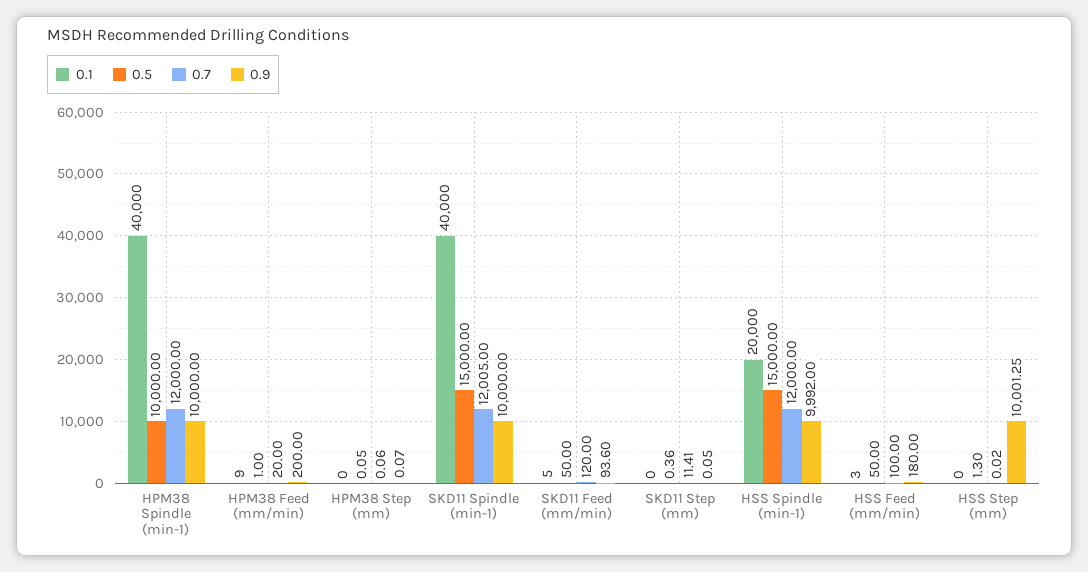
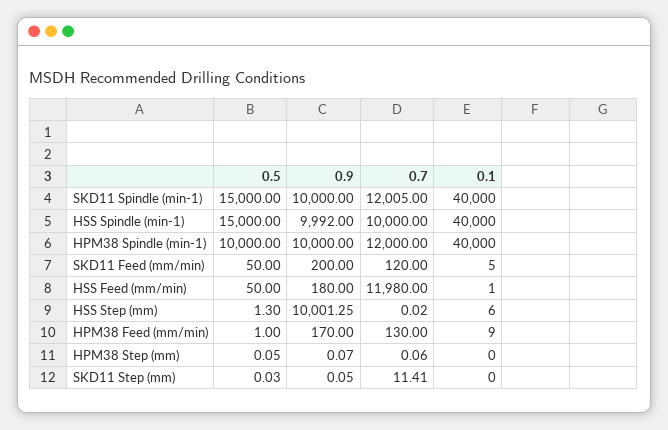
  {
    "0.1": {
      "HPM38 Spindle (min-1)": 40000,
      "HPM38 Feed (mm/min)": 9,
      "HPM38 Step (mm)": 0,
      "SKD11 Spindle (min-1)": 40000,
      "SKD11 Feed (mm/min)": 5,
      "SKD11 Step (mm)": 0,
-     "HSS Spindle (min-1)": 20000,
+     "HSS Spindle (min-1)": 40000,
-     "HSS Feed (mm/min)": 3,
+     "HSS Feed (mm/min)": 1,
-     "HSS Step (mm)": 0
+     "HSS Step (mm)": 6
    },
    "0.5": {
      "HPM38 Spindle (min-1)": 10000,
      "HPM38 Feed (mm/min)": 1,
      "HPM38 Step (mm)": 0.05,
      "SKD11 Spindle (min-1)": 15000,
      "SKD11 Feed (mm/min)": 50,
-     "SKD11 Step (mm)": 0.36,
+     "SKD11 Step (mm)": 0.03,
      "HSS Spindle (min-1)": 15000,
      "HSS Feed (mm/min)": 50,
      "HSS Step (mm)": 1.3
    },
    "0.7": {
      "HPM38 Spindle (min-1)": 12000,
-     "HPM38 Feed (mm/min)": 20,
+     "HPM38 Feed (mm/min)": 130,
      "HPM38 Step (mm)": 0.06,
      "SKD11 Spindle (min-1)": 12005,
      "SKD11 Feed (mm/min)": 120,
      "SKD11 Step (mm)": 11.41,
-     "HSS Spindle (min-1)": 12000,
+     "HSS Spindle (min-1)": 10000,
-     "HSS Feed (mm/min)": 100,
+     "HSS Feed (mm/min)": 11980,
      "HSS Step (mm)": 0.02
    },
    "0.9": {
      "HPM38 Spindle (min-1)": 10000,
-     "HPM38 Feed (mm/min)": 200,
+     "HPM38 Feed (mm/min)": 170,
      "HPM38 Step (mm)": 0.07,
      "SKD11 Spindle (min-1)": 10000,
-     "SKD11 Feed (mm/min)": 93.6,
+     "SKD11 Feed (mm/min)": 200,
      "SKD11 Step (mm)": 0.05,
      "HSS Spindle (min-1)": 9992,
      "HSS Feed (mm/min)": 180,
      "HSS Step (mm)": 10001.25
    }
  }

